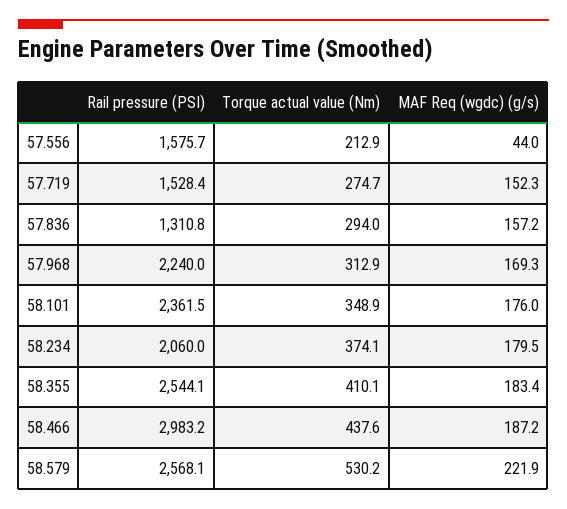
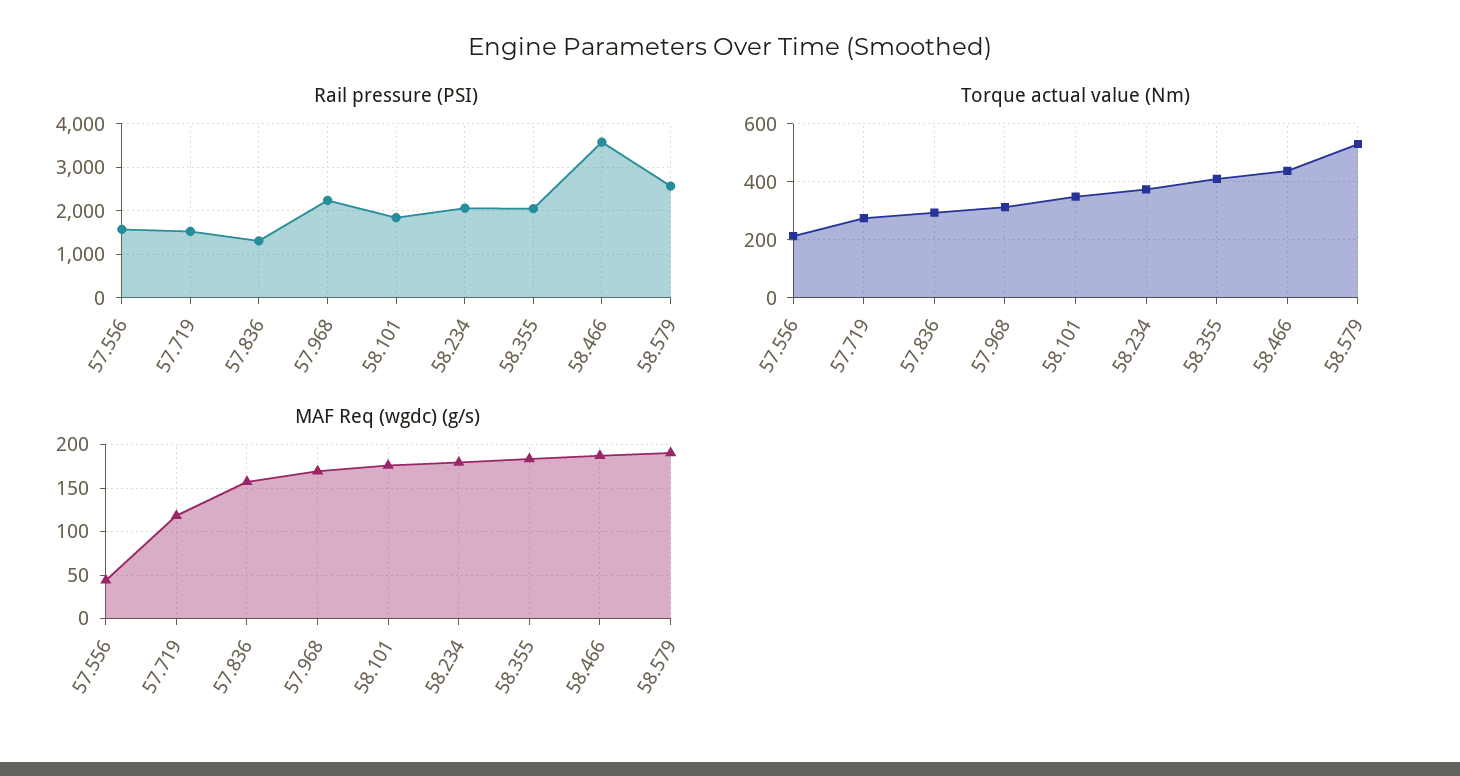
  {
    "Rail pressure (PSI)": {
      "57.556": 1575.7,
      "57.719": 1528.4,
      "57.836": 1310.8,
      "57.968": 2240,
-     "58.101": 2361.5,
+     "58.101": 1800,
      "58.234": 2060,
-     "58.355": 2544.1,
+     "58.355": 2000,
-     "58.466": 2983.2,
+     "58.466": 3600,
      "58.579": 2568.1
    },
    "Torque actual value (Nm)": {
      "57.556": 212.9,
      "57.719": 274.7,
      "57.836": 294,
      "57.968": 312.9,
      "58.101": 348.9,
      "58.234": 374.1,
      "58.355": 410.1,
      "58.466": 437.6,
      "58.579": 530.2
    },
    "MAF Req (wgdc) (g/s)": {
      "57.556": 44,
-     "57.719": 152.3,
+     "57.719": 120,
      "57.836": 157.2,
      "57.968": 169.3,
      "58.101": 176,
      "58.234": 179.5,
      "58.355": 183.4,
      "58.466": 187.2,
-     "58.579": 221.9
+     "58.579": 190
    }
  }

